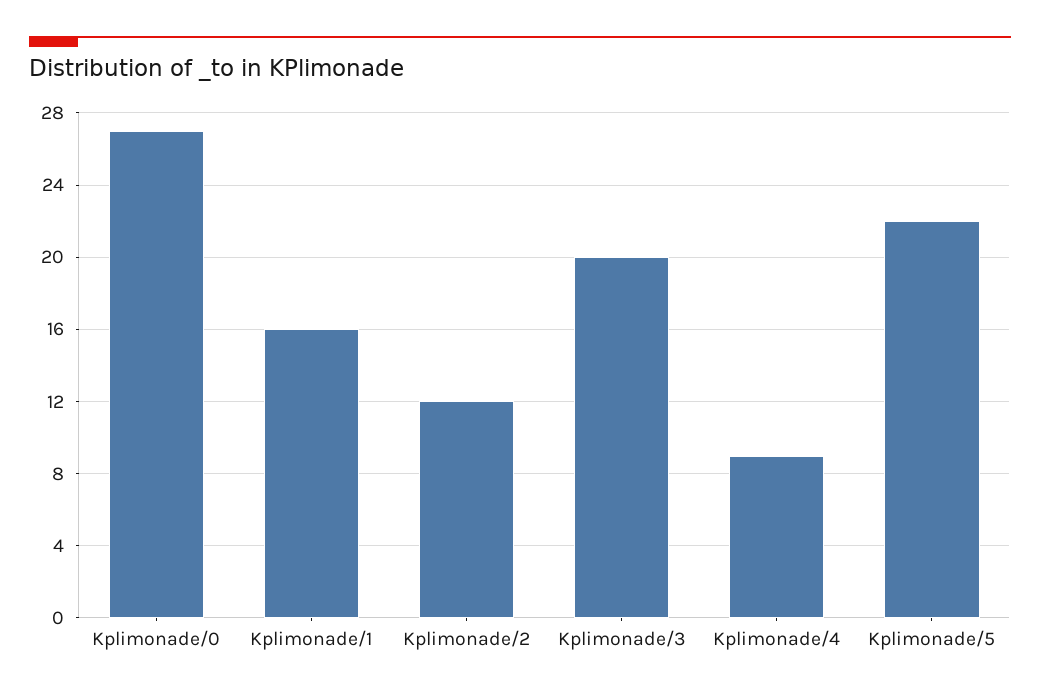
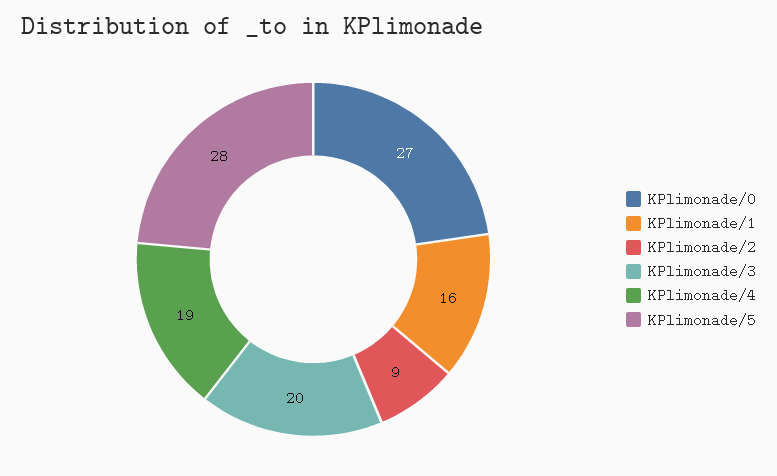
  {
    "Kplimonade/0": 27,
    "Kplimonade/1": 16,
-   "Kplimonade/2": 12,
+   "Kplimonade/2": 9,
    "Kplimonade/3": 20,
-   "Kplimonade/4": 9,
+   "Kplimonade/4": 19,
-   "Kplimonade/5": 22
+   "Kplimonade/5": 28
  }

